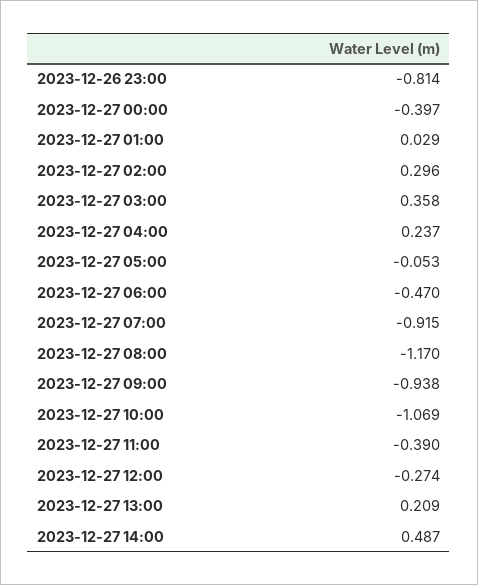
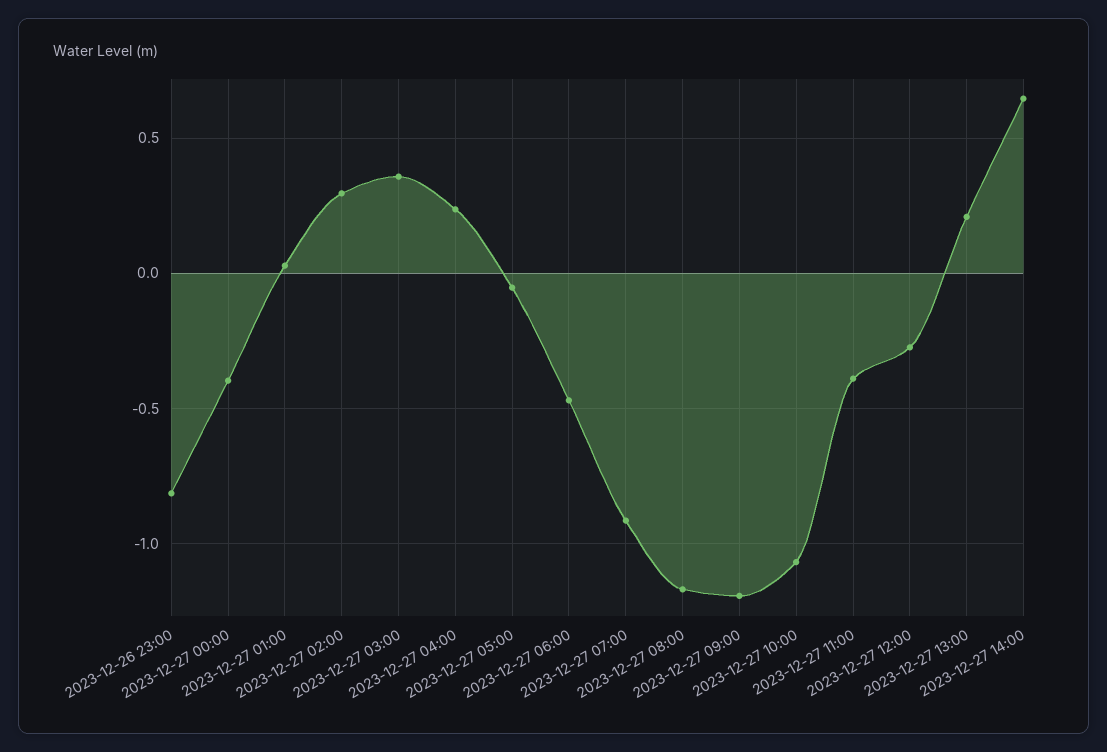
  {
    "2023-12-26 23:00": -0.814,
    "2023-12-27 00:00": -0.397,
    "2023-12-27 01:00": 0.029,
    "2023-12-27 02:00": 0.296,
    "2023-12-27 03:00": 0.358,
    "2023-12-27 04:00": 0.237,
    "2023-12-27 05:00": -0.053,
    "2023-12-27 06:00": -0.47,
    "2023-12-27 07:00": -0.915,
    "2023-12-27 08:00": -1.17,
-   "2023-12-27 09:00": -0.938,
+   "2023-12-27 09:00": -1.2,
    "2023-12-27 10:00": -1.069,
    "2023-12-27 11:00": -0.39,
    "2023-12-27 12:00": -0.274,
    "2023-12-27 13:00": 0.209,
-   "2023-12-27 14:00": 0.487
+   "2023-12-27 14:00": 0.65
  }

